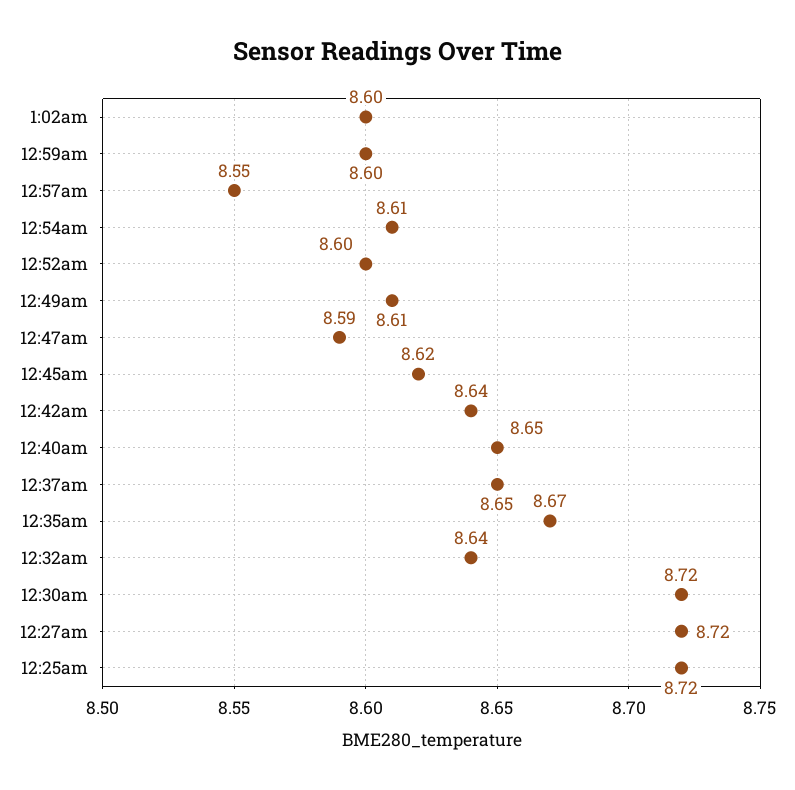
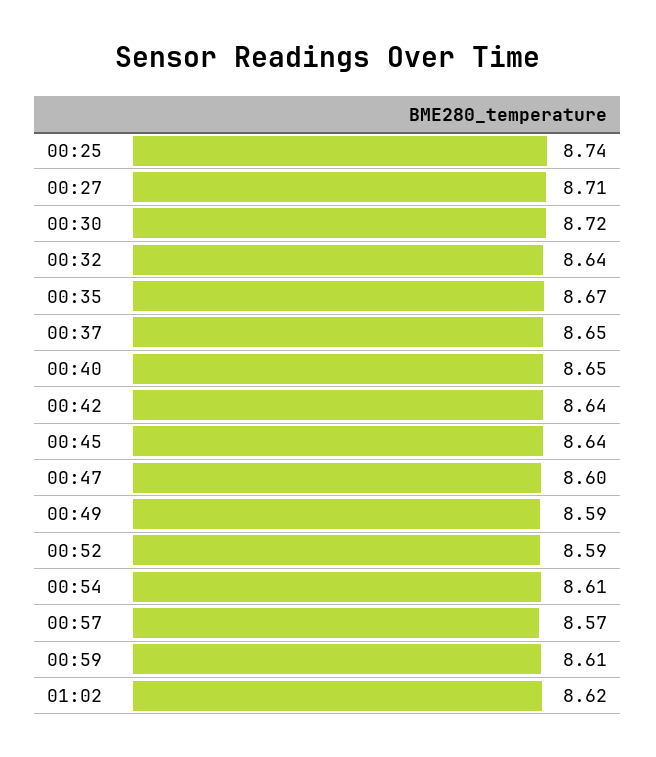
  {
-   "1:02am": 8.6,
+   "1:02am": 8.62,
-   "12:59am": 8.6,
+   "12:59am": 8.61,
-   "12:57am": 8.55,
+   "12:57am": 8.57,
    "12:54am": 8.61,
-   "12:52am": 8.6,
+   "12:52am": 8.59,
-   "12:49am": 8.61,
+   "12:49am": 8.59,
-   "12:47am": 8.59,
+   "12:47am": 8.6,
-   "12:45am": 8.62,
+   "12:45am": 8.64,
    "12:42am": 8.64,
    "12:40am": 8.65,
    "12:37am": 8.65,
    "12:35am": 8.67,
    "12:32am": 8.64,
    "12:30am": 8.72,
-   "12:27am": 8.72,
+   "12:27am": 8.71,
-   "12:25am": 8.72
+   "12:25am": 8.74
  }

